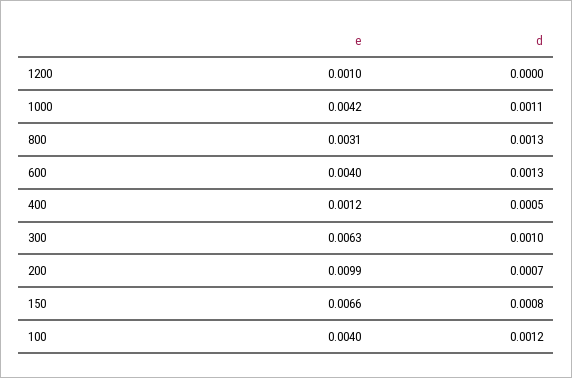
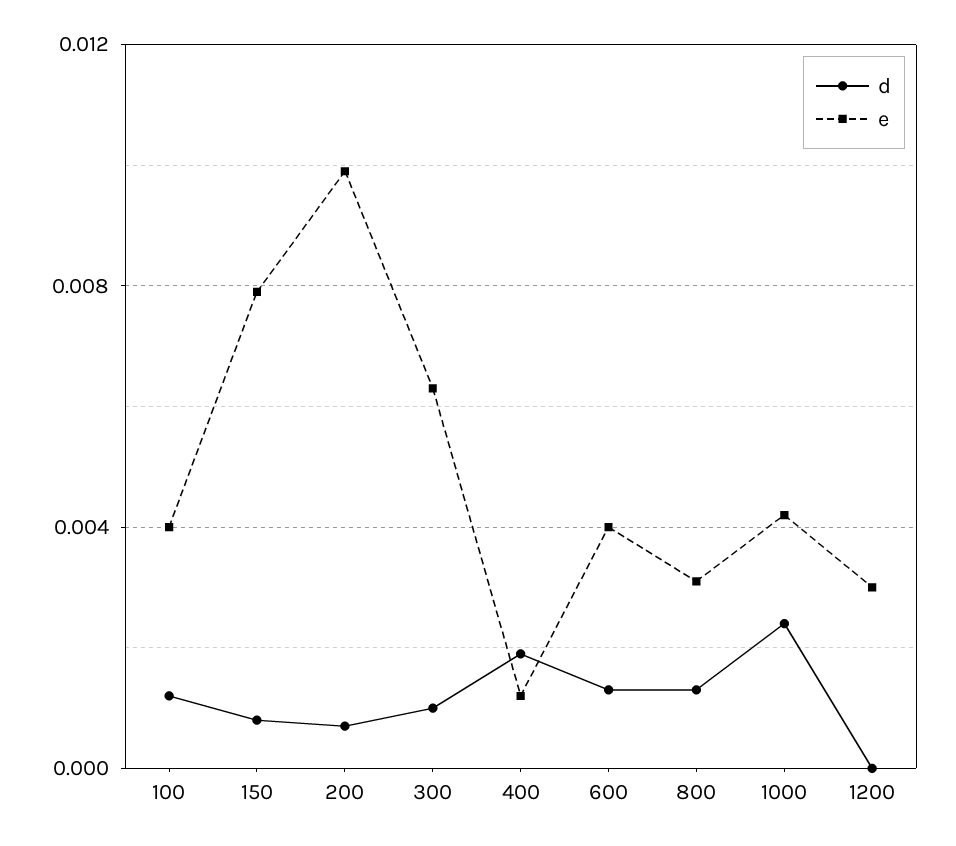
  {
    "e": {
-     "1200": 0.001,
+     "1200": 0.003,
      "1000": 0.0042,
      "800": 0.0031,
      "600": 0.004,
      "400": 0.0012,
      "300": 0.0063,
      "200": 0.0099,
-     "150": 0.0066,
+     "150": 0.008,
      "100": 0.004
    },
    "d": {
      "1200": 0,
-     "1000": 0.0011,
+     "1000": 0.0025,
      "800": 0.0013,
      "600": 0.0013,
-     "400": 0.0005,
+     "400": 0.002,
      "300": 0.001,
      "200": 0.0007,
      "150": 0.0008,
      "100": 0.0012
    }
  }

